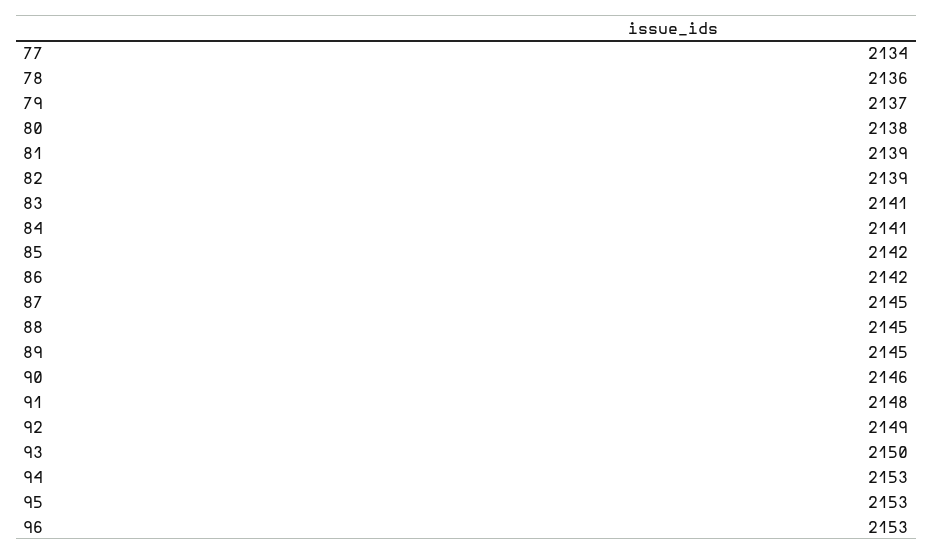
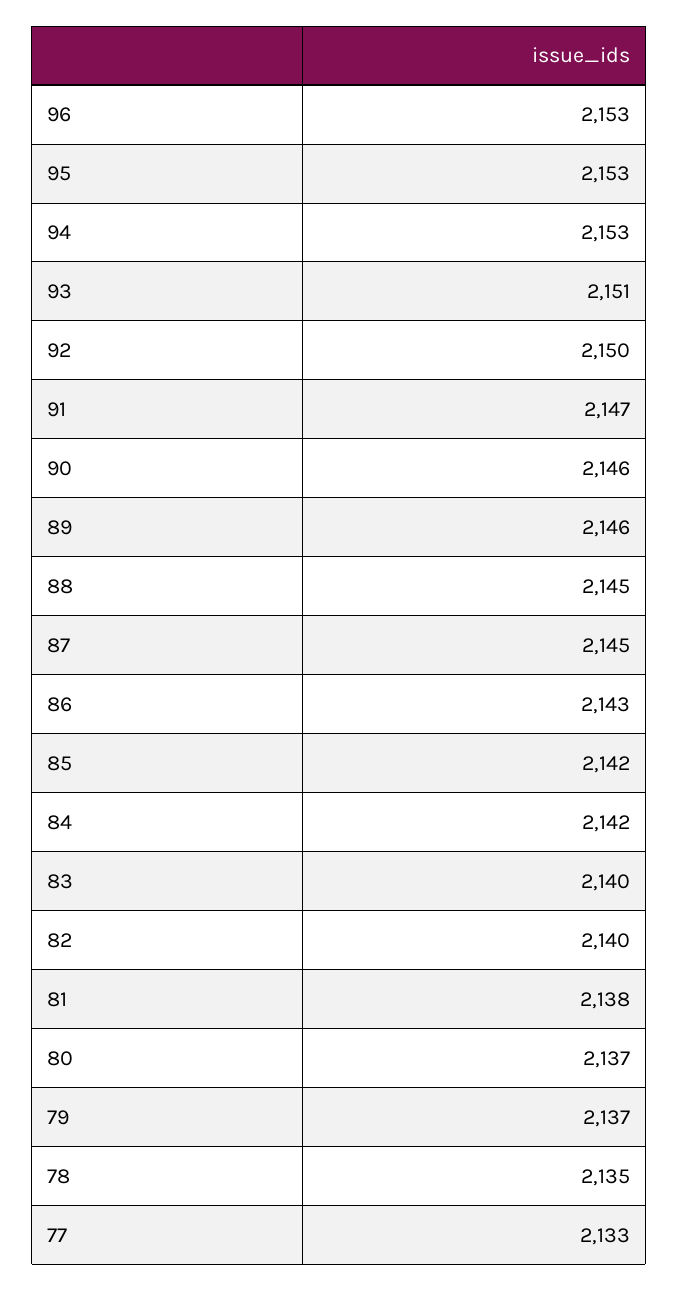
  {
-   "77": 2134,
+   "77": 2133,
-   "78": 2136,
+   "78": 2135,
    "79": 2137,
-   "80": 2138,
+   "80": 2137,
-   "81": 2139,
+   "81": 2138,
-   "82": 2139,
+   "82": 2140,
-   "83": 2141,
+   "83": 2140,
-   "84": 2141,
+   "84": 2142,
    "85": 2142,
-   "86": 2142,
+   "86": 2143,
    "87": 2145,
    "88": 2145,
-   "89": 2145,
+   "89": 2146,
    "90": 2146,
-   "91": 2148,
+   "91": 2147,
-   "92": 2149,
+   "92": 2150,
-   "93": 2150,
+   "93": 2151,
    "94": 2153,
    "95": 2153,
    "96": 2153
  }

